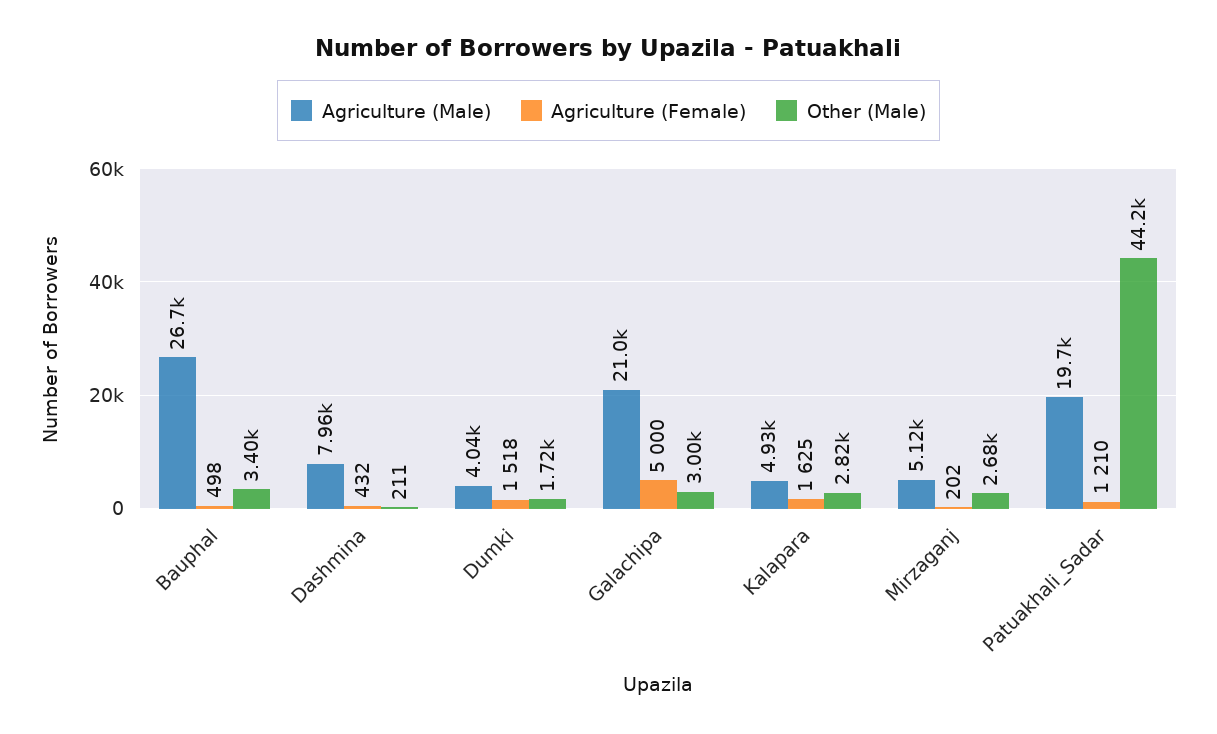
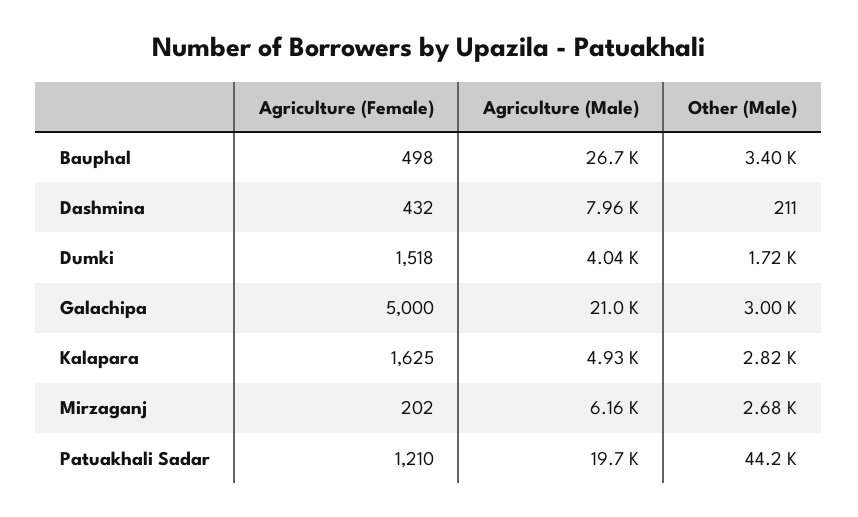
  {
    "Agriculture (Male)": {
      "Bauphal": 26700,
      "Dashmina": 7960,
      "Dumki": 4040,
      "Galachipa": 21000,
      "Kalapara": 4930,
-     "Mirzaganj": 5120,
+     "Mirzaganj": 6160,
      "Patuakhali_Sadar": 19700
    },
    "Agriculture (Female)": {
      "Bauphal": 498,
      "Dashmina": 432,
      "Dumki": 1518,
      "Galachipa": 5000,
      "Kalapara": 1625,
      "Mirzaganj": 202,
      "Patuakhali_Sadar": 1210
    },
    "Other (Male)": {
      "Bauphal": 3400,
      "Dashmina": 211,
      "Dumki": 1720,
      "Galachipa": 3000,
      "Kalapara": 2820,
      "Mirzaganj": 2680,
      "Patuakhali_Sadar": 44200
    }
  }

